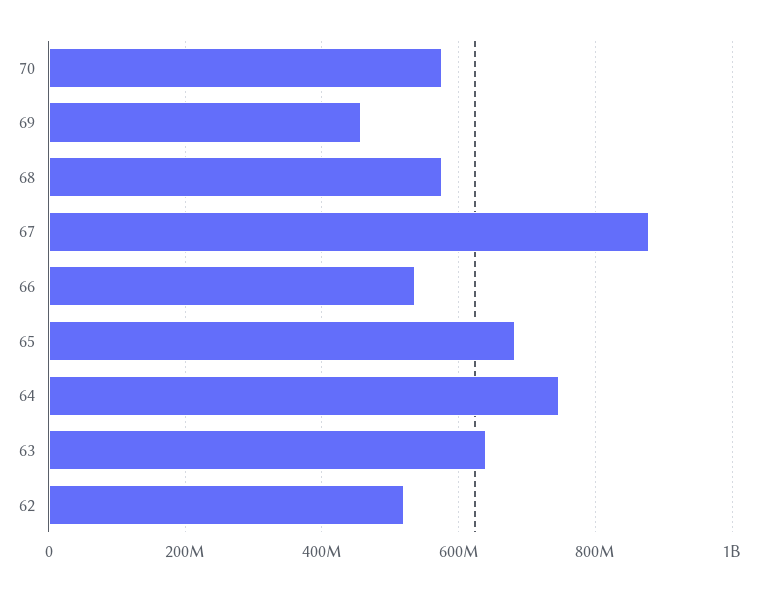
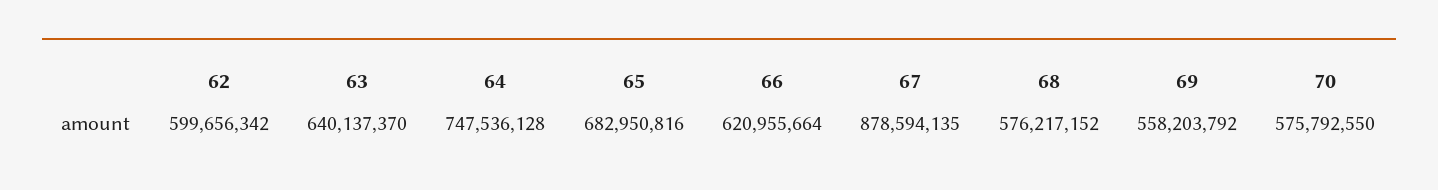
  {
    "70": 575792550,
-   "69": 460000000,
+   "69": 558203792,
    "68": 576217152,
    "67": 878594135,
-   "66": 540000000,
+   "66": 620955664,
    "65": 682950816,
    "64": 747536128,
    "63": 640137370,
-   "62": 520000000
+   "62": 599656342
  }

